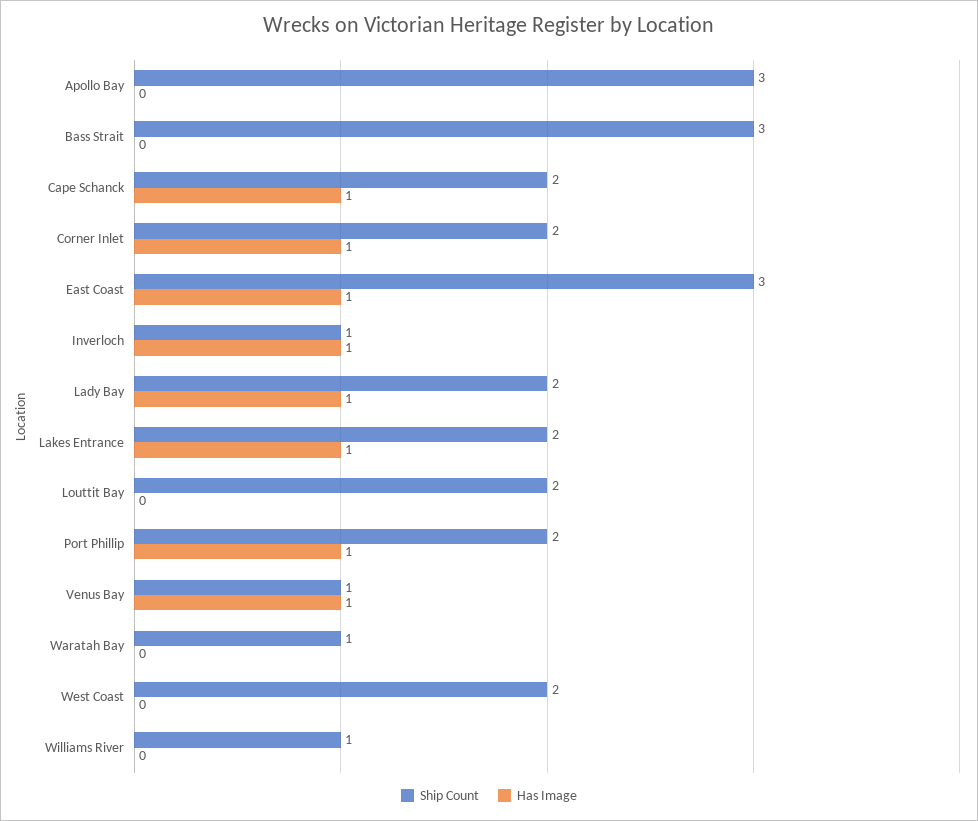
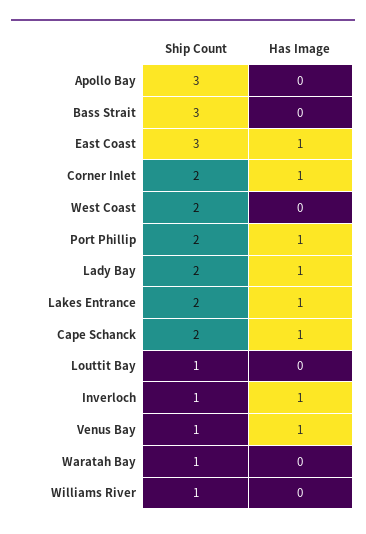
  {
    "Ship Count": {
      "Apollo Bay": 3,
      "Bass Strait": 3,
      "Cape Schanck": 2,
      "Corner Inlet": 2,
      "East Coast": 3,
      "Inverloch": 1,
      "Lady Bay": 2,
      "Lakes Entrance": 2,
-     "Louttit Bay": 2,
+     "Louttit Bay": 1,
      "Port Phillip": 2,
      "Venus Bay": 1,
      "Waratah Bay": 1,
      "West Coast": 2,
      "Williams River": 1
    },
    "Has Image": {
      "Apollo Bay": 0,
      "Bass Strait": 0,
      "Cape Schanck": 1,
      "Corner Inlet": 1,
      "East Coast": 1,
      "Inverloch": 1,
      "Lady Bay": 1,
      "Lakes Entrance": 1,
      "Louttit Bay": 0,
      "Port Phillip": 1,
      "Venus Bay": 1,
      "Waratah Bay": 0,
      "West Coast": 0,
      "Williams River": 0
    }
  }

